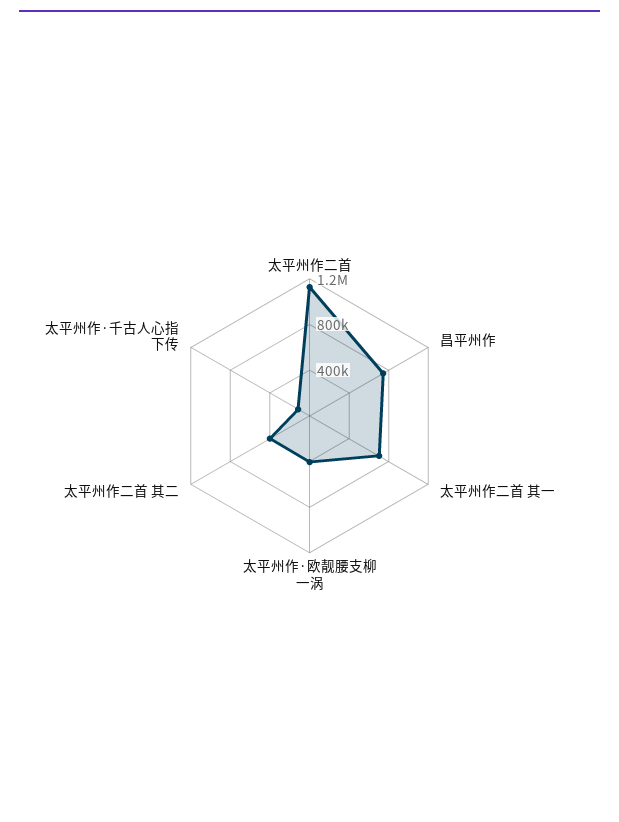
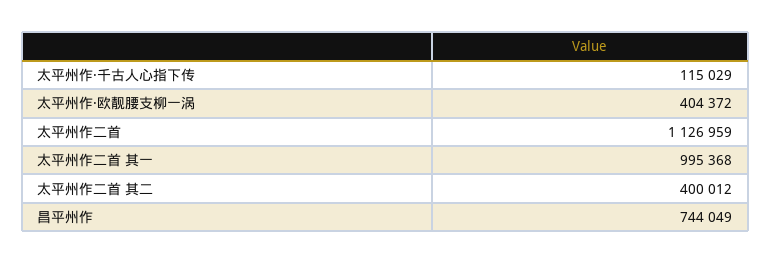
  {
    "太平州作二首": 1126959,
    "昌平州作": 744049,
-   "太平州作二首 其一": 700000,
+   "太平州作二首 其一": 995368,
    "太平州作·欧靓腰支柳一涡": 404372,
    "太平州作二首 其二": 400012,
    "太平州作·千古人心指下传": 115029
  }

